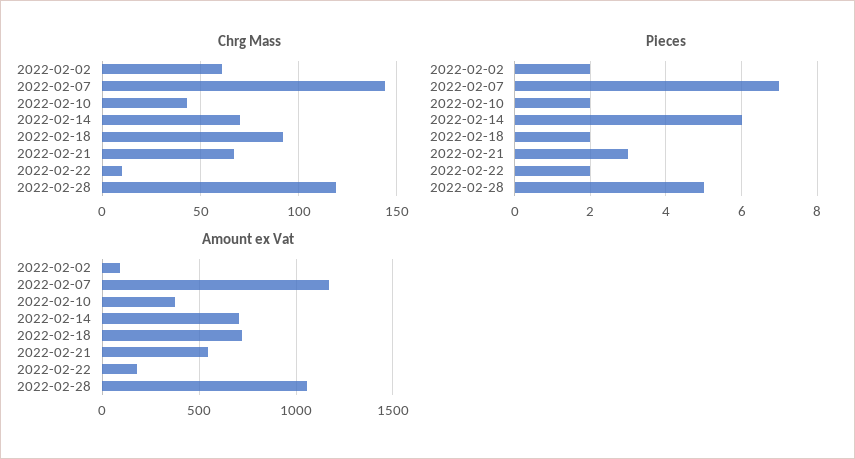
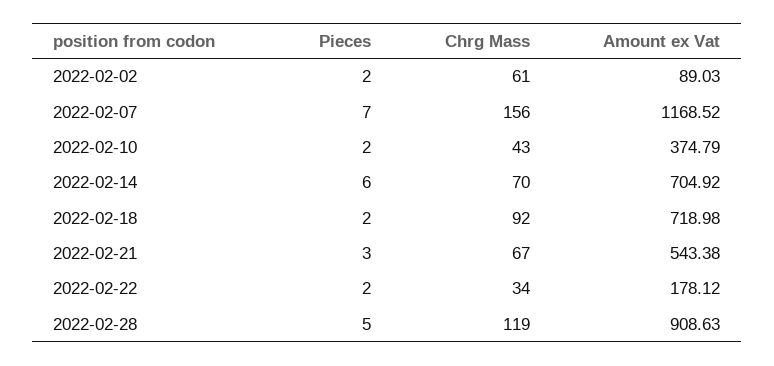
  {
    "Chrg Mass": {
      "2022-02-02": 61,
-     "2022-02-07": 145,
+     "2022-02-07": 156,
      "2022-02-10": 43,
      "2022-02-14": 70,
      "2022-02-18": 92,
      "2022-02-21": 67,
-     "2022-02-22": 10,
+     "2022-02-22": 34,
      "2022-02-28": 119
    },
    "Pieces": {
      "2022-02-02": 2,
      "2022-02-07": 7,
      "2022-02-10": 2,
      "2022-02-14": 6,
      "2022-02-18": 2,
      "2022-02-21": 3,
      "2022-02-22": 2,
      "2022-02-28": 5
    },
    "Amount ex Vat": {
      "2022-02-02": 89.03,
      "2022-02-07": 1168.52,
      "2022-02-10": 374.79,
      "2022-02-14": 704.92,
      "2022-02-18": 718.98,
      "2022-02-21": 543.38,
      "2022-02-22": 178.12,
-     "2022-02-28": 1050
+     "2022-02-28": 908.63
    }
  }

